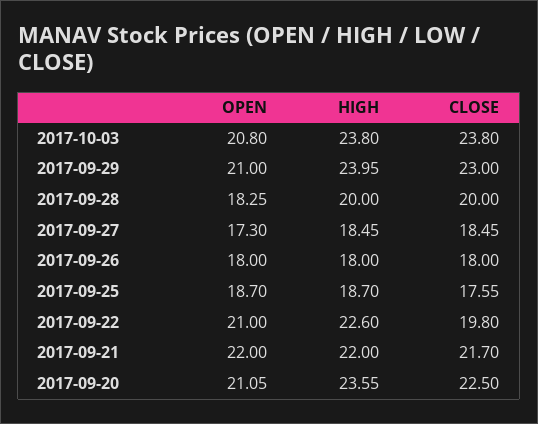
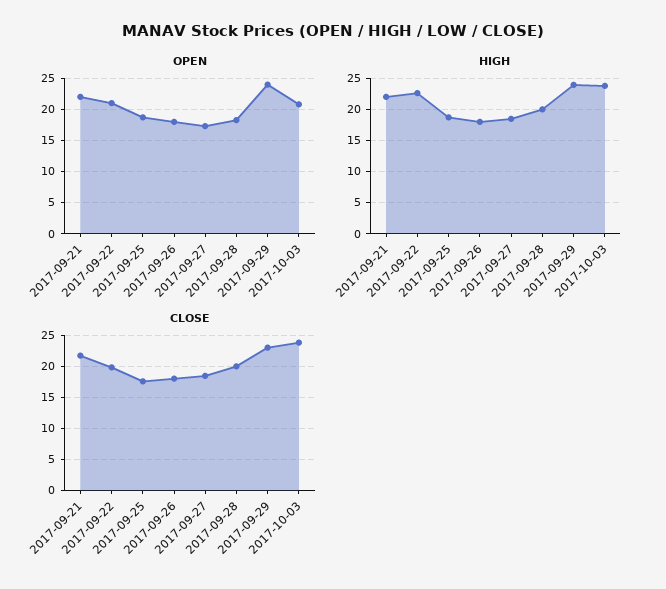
  {
    "OPEN": {
      "2017-10-03": 20.8,
-     "2017-09-29": 21,
+     "2017-09-29": 24,
      "2017-09-28": 18.25,
      "2017-09-27": 17.3,
      "2017-09-26": 18,
      "2017-09-25": 18.7,
      "2017-09-22": 21,
-     "2017-09-21": 22,
+     "2017-09-21": 22
-     "2017-09-20": 21.05
    },
    "HIGH": {
      "2017-10-03": 23.8,
      "2017-09-29": 23.95,
      "2017-09-28": 20,
      "2017-09-27": 18.45,
      "2017-09-26": 18,
      "2017-09-25": 18.7,
      "2017-09-22": 22.6,
-     "2017-09-21": 22,
+     "2017-09-21": 22
-     "2017-09-20": 23.55
    },
    "CLOSE": {
      "2017-10-03": 23.8,
      "2017-09-29": 23,
      "2017-09-28": 20,
      "2017-09-27": 18.45,
      "2017-09-26": 18,
      "2017-09-25": 17.55,
      "2017-09-22": 19.8,
-     "2017-09-21": 21.7,
+     "2017-09-21": 21.7
-     "2017-09-20": 22.5
    }
  }

